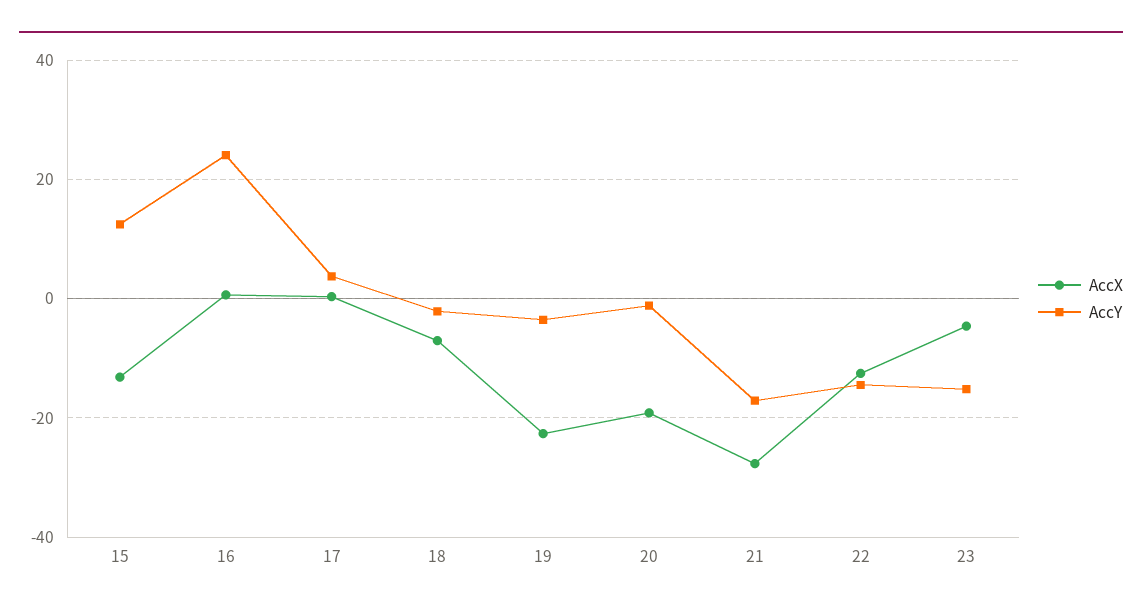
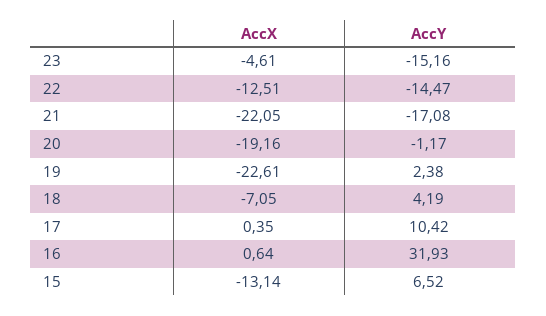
  {
    "AccX": {
      "15": -13.14,
      "16": 0.64,
      "17": 0.35,
      "18": -7.05,
      "19": -22.61,
      "20": -19.16,
-     "21": -28,
+     "21": -22.05,
      "22": -12.51,
      "23": -4.61
    },
    "AccY": {
-     "15": 12,
+     "15": 6.52,
-     "16": 24,
+     "16": 31.93,
-     "17": 4,
+     "17": 10.42,
-     "18": -2,
+     "18": 4.19,
-     "19": -4,
+     "19": 2.38,
      "20": -1.17,
      "21": -17.08,
      "22": -14.47,
      "23": -15.16
    }
  }

